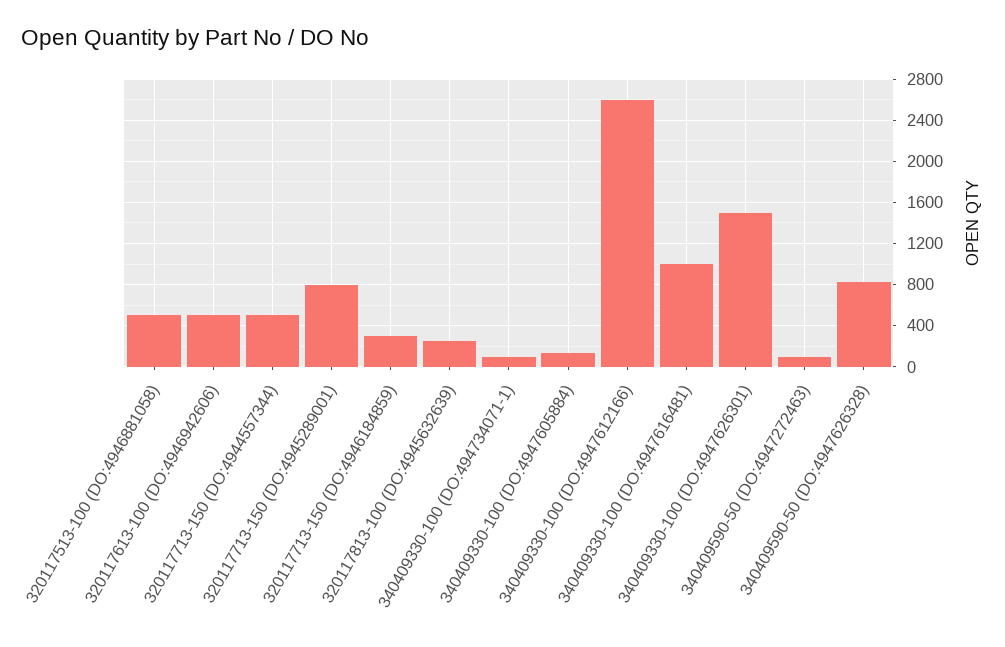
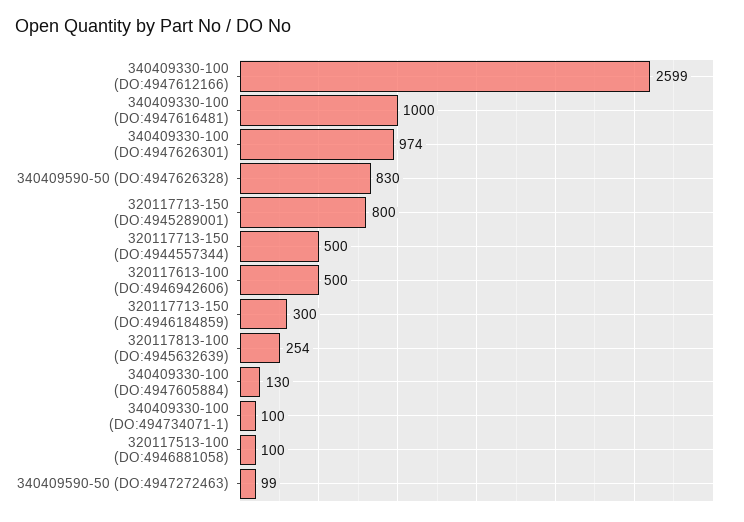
  {
-   "320117513-100 (DO:4946881058)": 500,
+   "320117513-100 (DO:4946881058)": 100,
    "320117613-100 (DO:4946942606)": 500,
    "320117713-150 (DO:4944557344)": 500,
    "320117713-150 (DO:4945289001)": 800,
    "320117713-150 (DO:4946184859)": 300,
    "320117813-100 (DO:4945632639)": 254,
    "340409330-100 (DO:494734071-1)": 100,
    "340409330-100 (DO:4947605884)": 130,
    "340409330-100 (DO:4947612166)": 2599,
    "340409330-100 (DO:4947616481)": 1000,
-   "340409330-100 (DO:4947626301)": 1500,
+   "340409330-100 (DO:4947626301)": 974,
    "340409590-50 (DO:4947272463)": 99,
    "340409590-50 (DO:4947626328)": 830
  }

